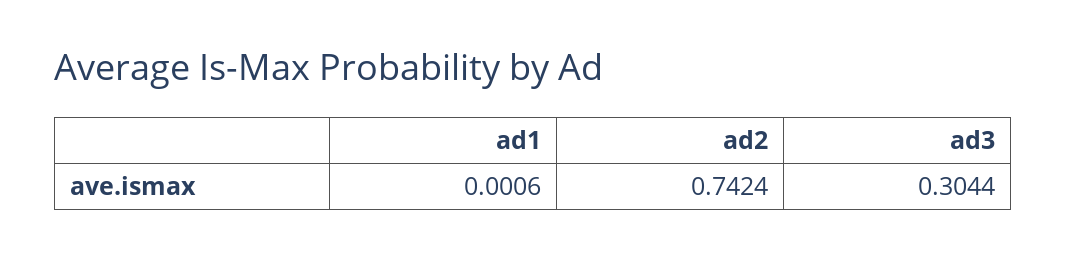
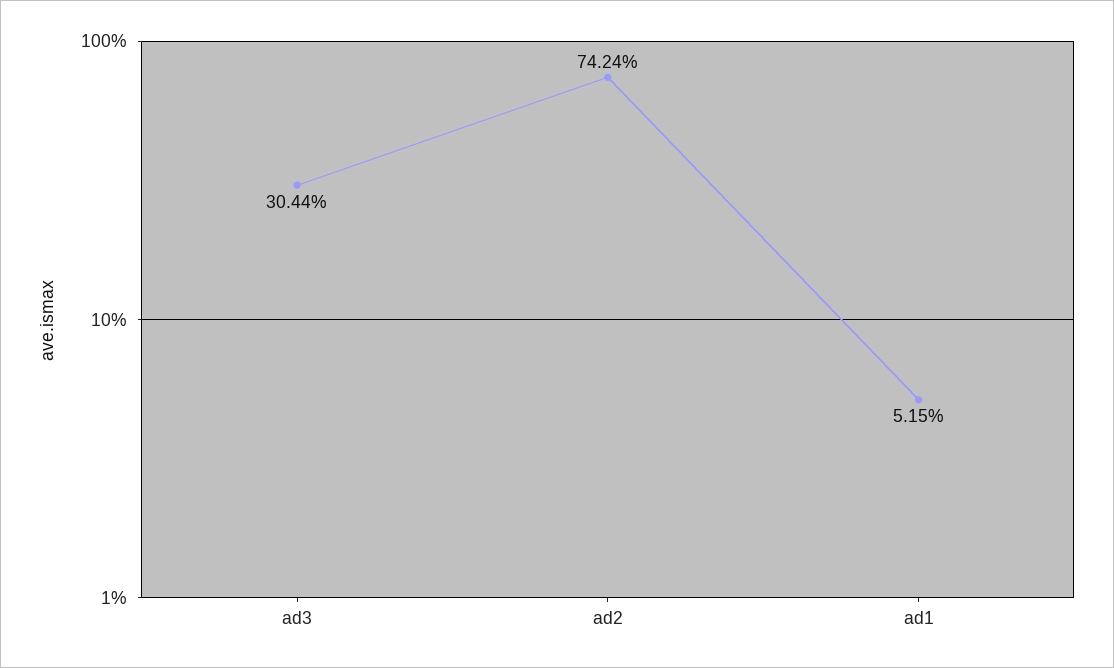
  {
-   "ad1": 0.0006,
+   "ad1": 0.0515,
    "ad2": 0.7424,
    "ad3": 0.3044
  }

